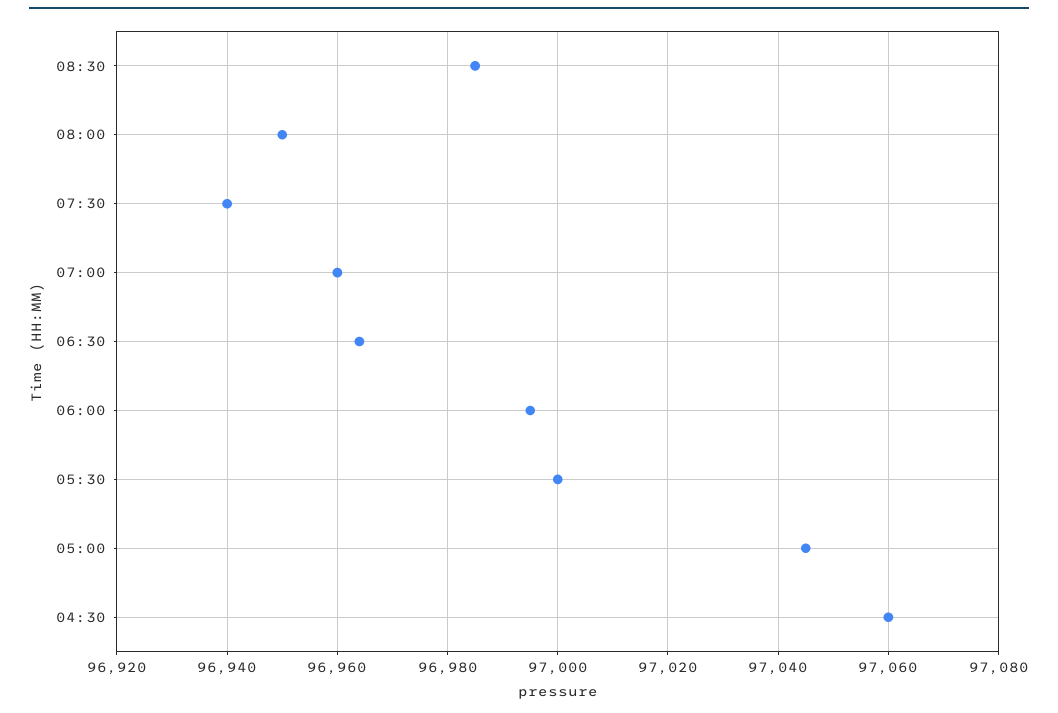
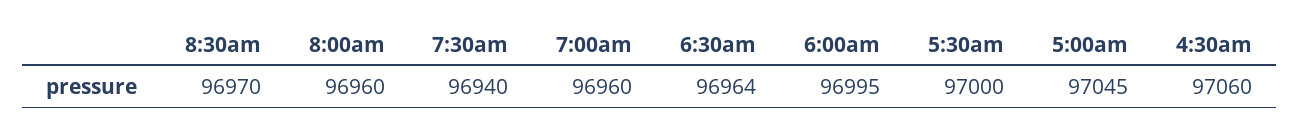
  {
-   "08:30": 96985,
+   "08:30": 96970,
-   "08:00": 96950,
+   "08:00": 96960,
    "07:30": 96940,
    "07:00": 96960,
    "06:30": 96964,
    "06:00": 96995,
    "05:30": 97000,
    "05:00": 97045,
    "04:30": 97060
  }

